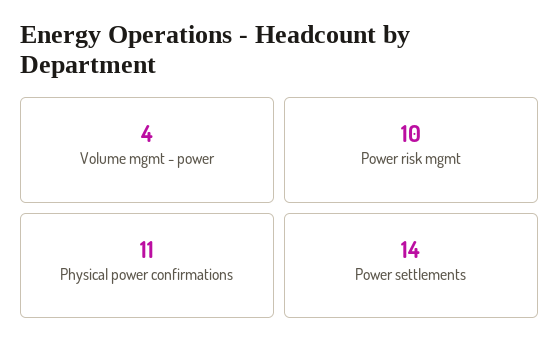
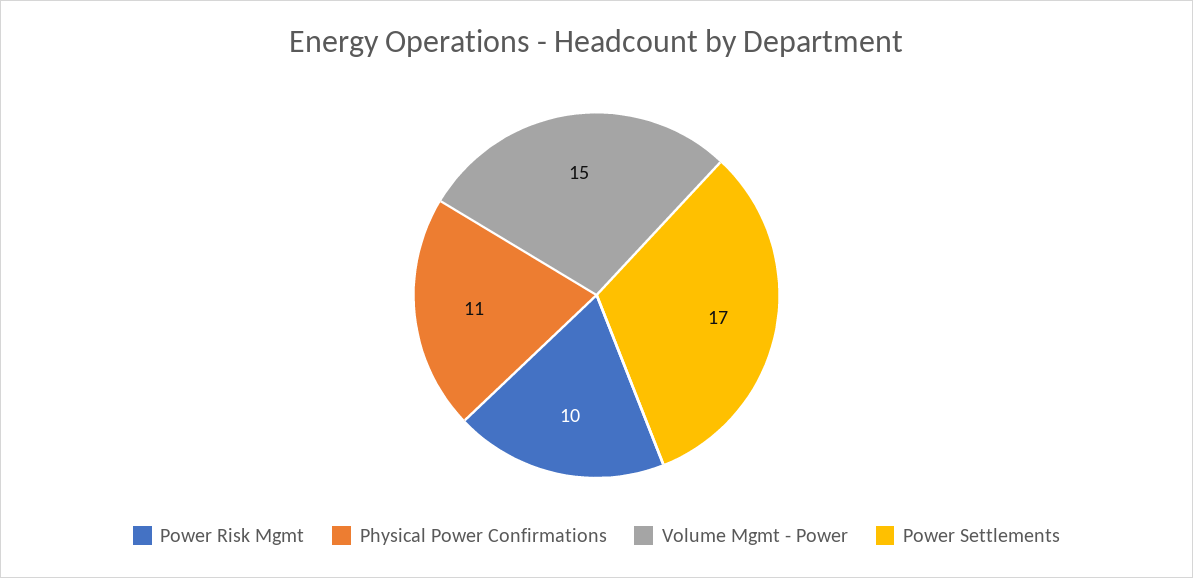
  {
-   "Volume mgmt - power": 4,
+   "Volume mgmt - power": 15,
    "Power risk mgmt": 10,
    "Physical power confirmations": 11,
-   "Power settlements": 14
+   "Power settlements": 17
  }

